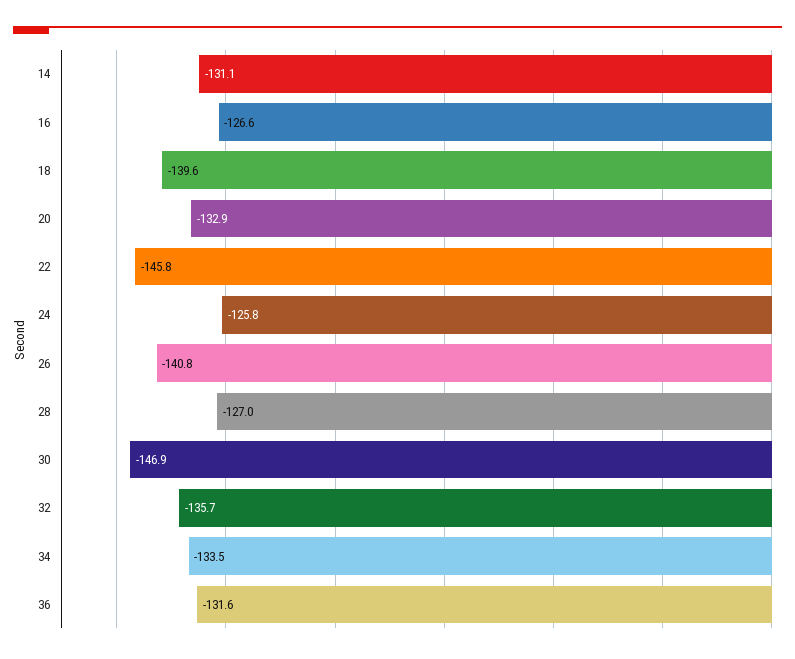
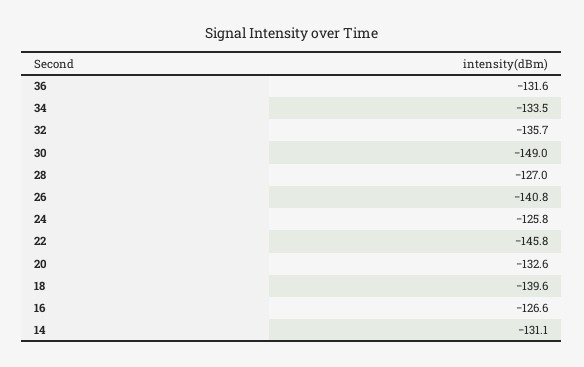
  {
    "14": -131.1,
    "16": -126.6,
    "18": -139.6,
-   "20": -132.9,
+   "20": -132.6,
    "22": -145.8,
    "24": -125.8,
    "26": -140.8,
    "28": -127,
-   "30": -146.9,
+   "30": -149,
    "32": -135.7,
    "34": -133.5,
    "36": -131.6
  }

